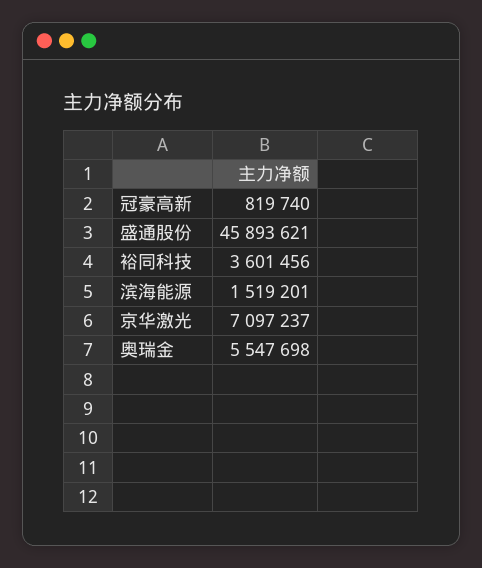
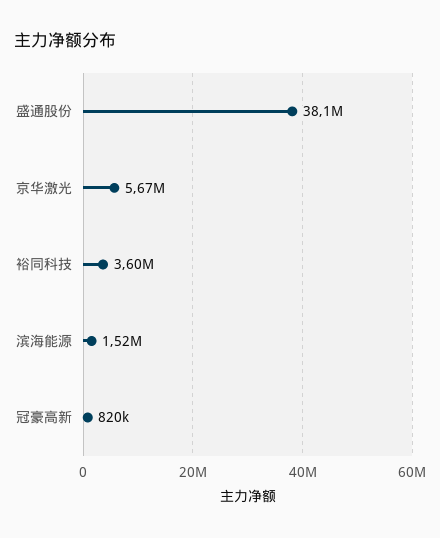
  {
    "冠豪高新": 819740,
-   "盛通股份": 45893621,
+   "盛通股份": 38100000,
    "裕同科技": 3601456,
    "滨海能源": 1519201,
-   "京华激光": 7097237,
+   "京华激光": 5670000
-   "奥瑞金": 5547698
  }

